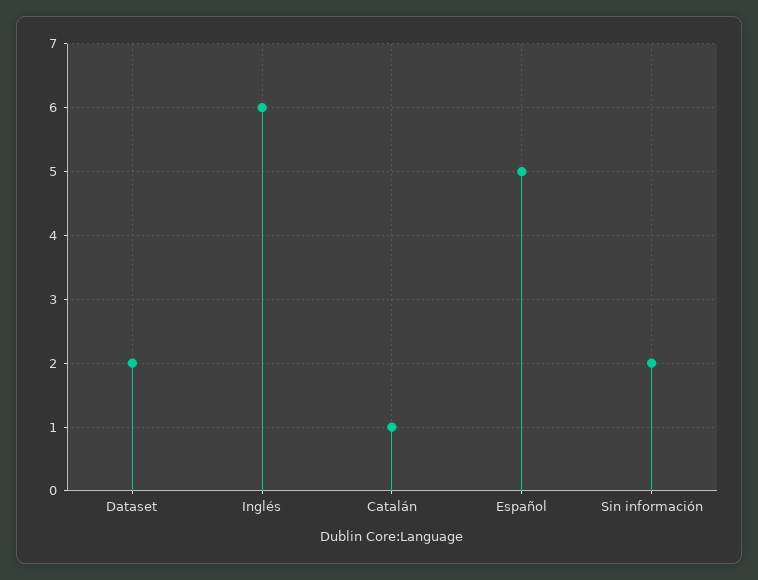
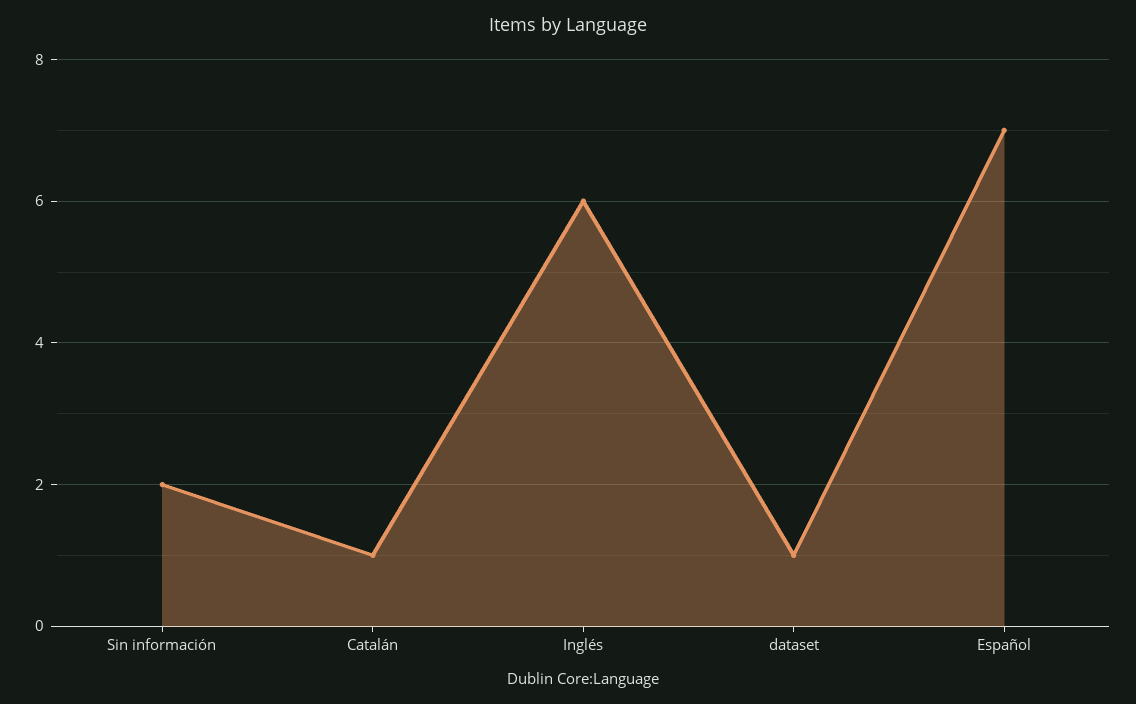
  {
-   "Dataset": 2,
+   "Dataset": 1,
    "Inglés": 6,
    "Catalán": 1,
-   "Español": 5,
+   "Español": 7,
    "Sin información": 2
  }

